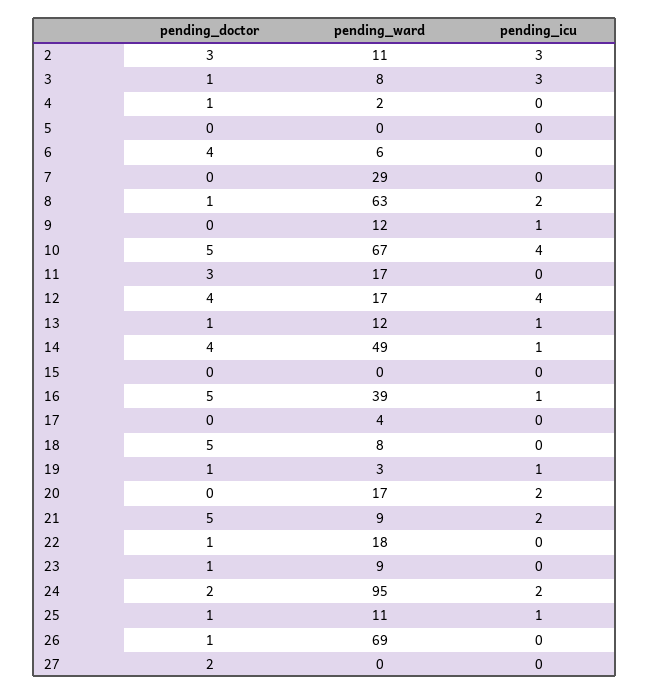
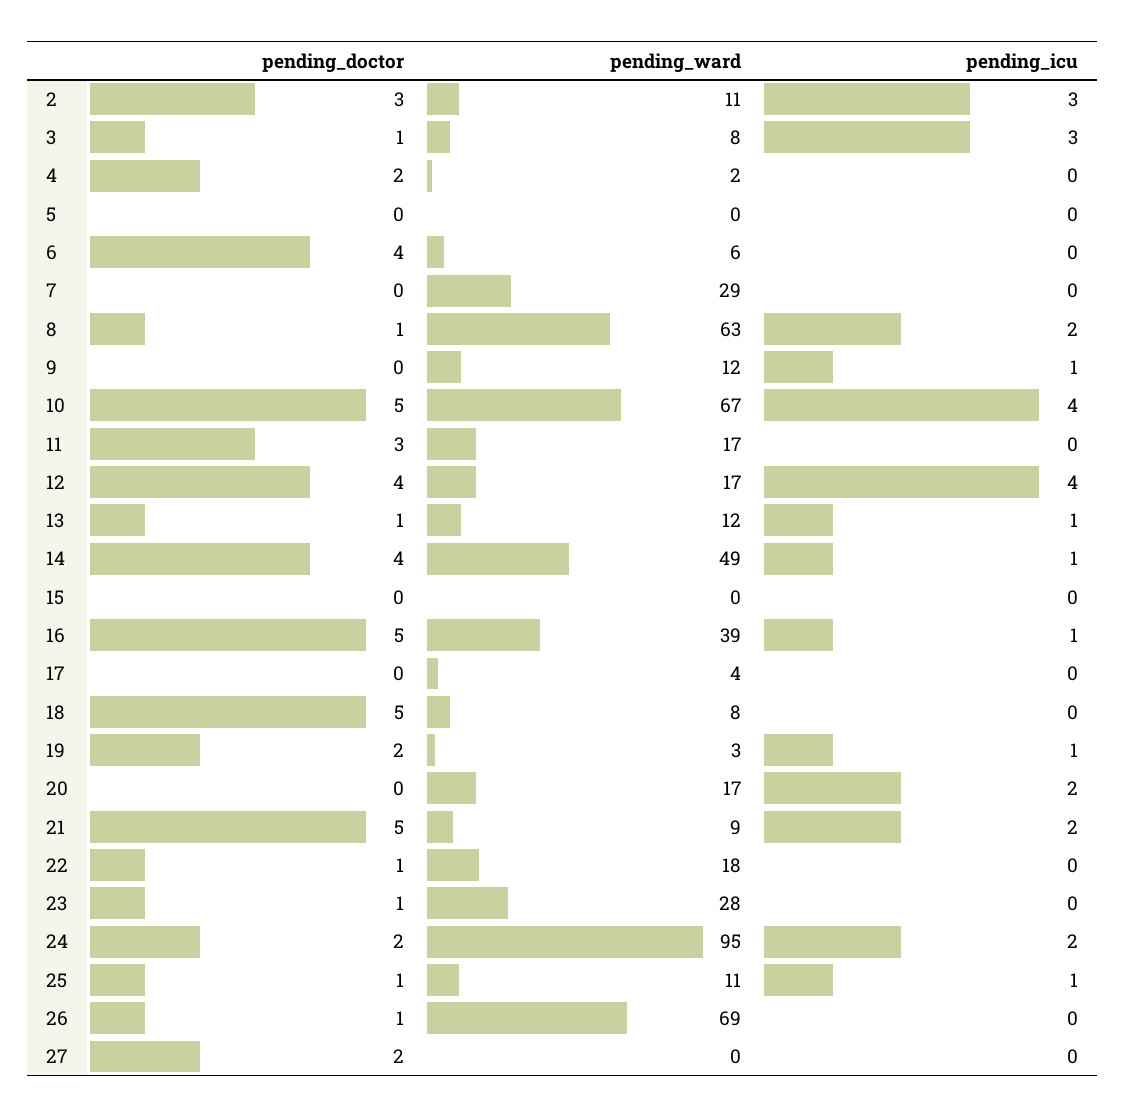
  {
    "pending_doctor": {
      "2": 3,
      "3": 1,
-     "4": 1,
+     "4": 2,
      "5": 0,
      "6": 4,
      "7": 0,
      "8": 1,
      "9": 0,
      "10": 5,
      "11": 3,
      "12": 4,
      "13": 1,
      "14": 4,
      "15": 0,
      "16": 5,
      "17": 0,
      "18": 5,
-     "19": 1,
+     "19": 2,
      "20": 0,
      "21": 5,
      "22": 1,
      "23": 1,
      "24": 2,
      "25": 1,
      "26": 1,
      "27": 2
    },
    "pending_ward": {
      "2": 11,
      "3": 8,
      "4": 2,
      "5": 0,
      "6": 6,
      "7": 29,
      "8": 63,
      "9": 12,
      "10": 67,
      "11": 17,
      "12": 17,
      "13": 12,
      "14": 49,
      "15": 0,
      "16": 39,
      "17": 4,
      "18": 8,
      "19": 3,
      "20": 17,
      "21": 9,
      "22": 18,
-     "23": 9,
+     "23": 28,
      "24": 95,
      "25": 11,
      "26": 69,
      "27": 0
    },
    "pending_icu": {
      "2": 3,
      "3": 3,
      "4": 0,
      "5": 0,
      "6": 0,
      "7": 0,
      "8": 2,
      "9": 1,
      "10": 4,
      "11": 0,
      "12": 4,
      "13": 1,
      "14": 1,
      "15": 0,
      "16": 1,
      "17": 0,
      "18": 0,
      "19": 1,
      "20": 2,
      "21": 2,
      "22": 0,
      "23": 0,
      "24": 2,
      "25": 1,
      "26": 0,
      "27": 0
    }
  }

